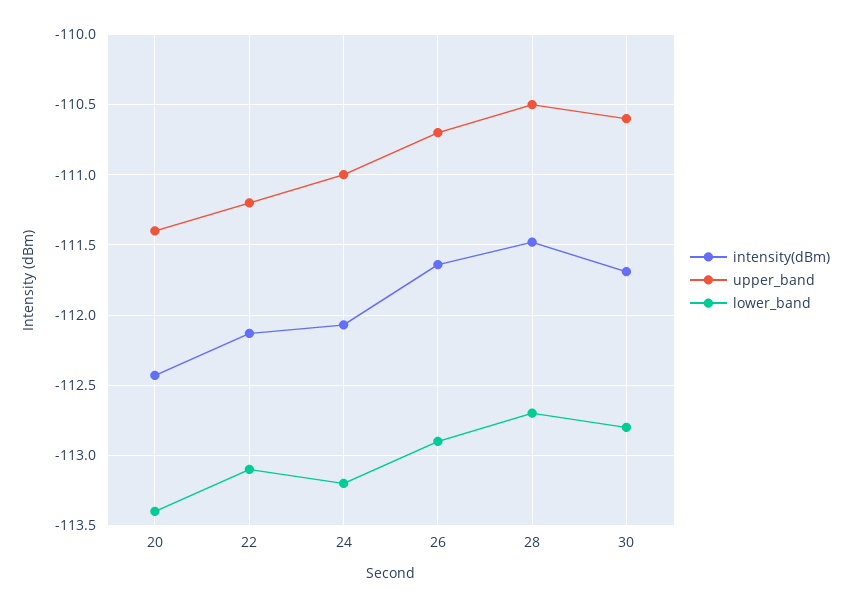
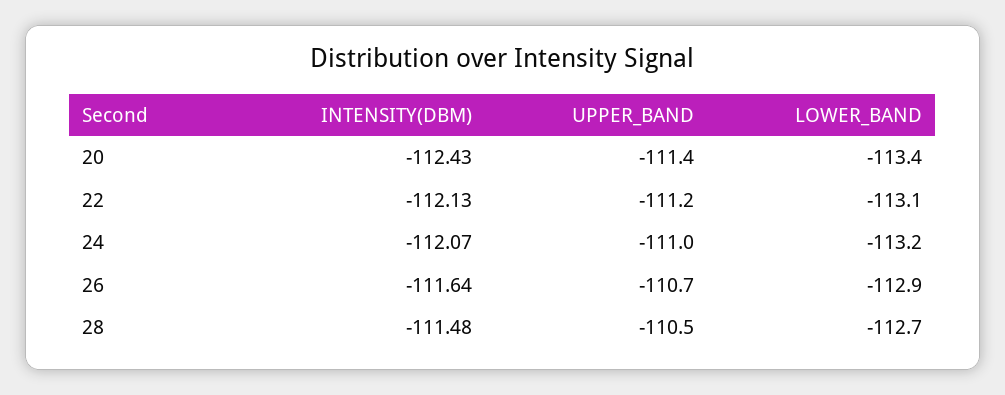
  {
    "intensity(dBm)": {
      "20": -112.43,
      "22": -112.13,
      "24": -112.07,
      "26": -111.64,
-     "28": -111.48,
+     "28": -111.48
-     "30": -111.7
    },
    "upper_band": {
      "20": -111.4,
      "22": -111.2,
      "24": -111,
      "26": -110.7,
-     "28": -110.5,
+     "28": -110.5
-     "30": -110.6
    },
    "lower_band": {
      "20": -113.4,
      "22": -113.1,
      "24": -113.2,
      "26": -112.9,
-     "28": -112.7,
+     "28": -112.7
-     "30": -112.8
    }
  }

